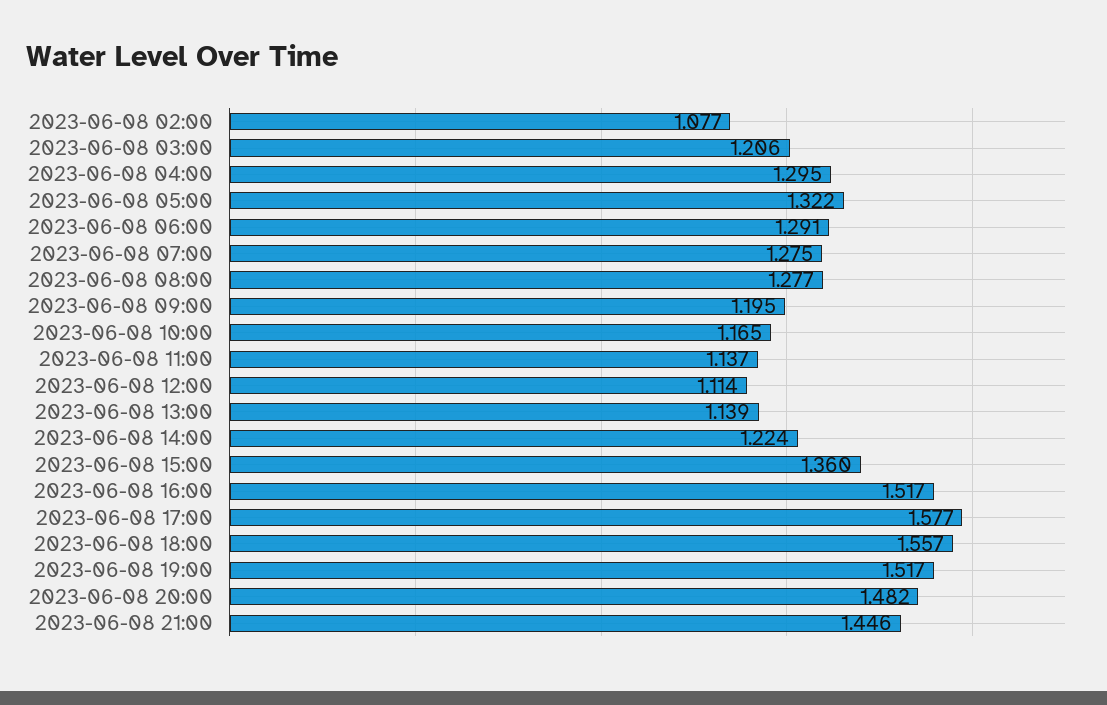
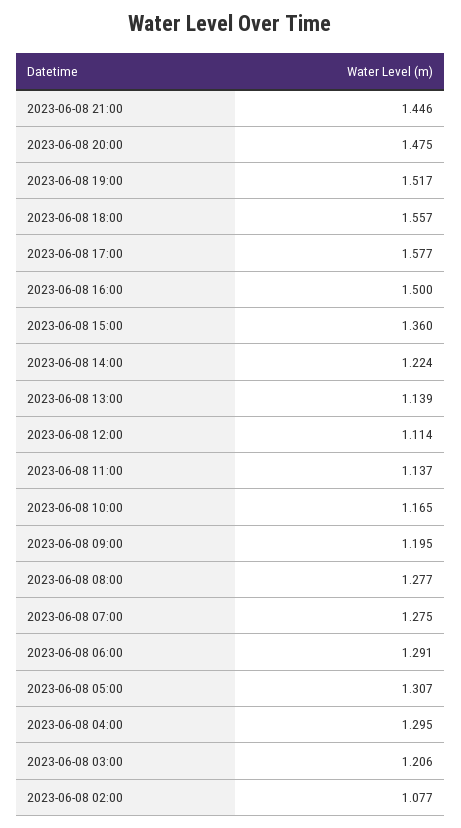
  {
    "2023-06-08 02:00": 1.077,
    "2023-06-08 03:00": 1.206,
    "2023-06-08 04:00": 1.295,
-   "2023-06-08 05:00": 1.322,
+   "2023-06-08 05:00": 1.307,
    "2023-06-08 06:00": 1.291,
    "2023-06-08 07:00": 1.275,
    "2023-06-08 08:00": 1.277,
    "2023-06-08 09:00": 1.195,
    "2023-06-08 10:00": 1.165,
    "2023-06-08 11:00": 1.137,
    "2023-06-08 12:00": 1.114,
    "2023-06-08 13:00": 1.139,
    "2023-06-08 14:00": 1.224,
    "2023-06-08 15:00": 1.36,
-   "2023-06-08 16:00": 1.517,
+   "2023-06-08 16:00": 1.5,
    "2023-06-08 17:00": 1.577,
    "2023-06-08 18:00": 1.557,
    "2023-06-08 19:00": 1.517,
-   "2023-06-08 20:00": 1.482,
+   "2023-06-08 20:00": 1.475,
    "2023-06-08 21:00": 1.446
  }

